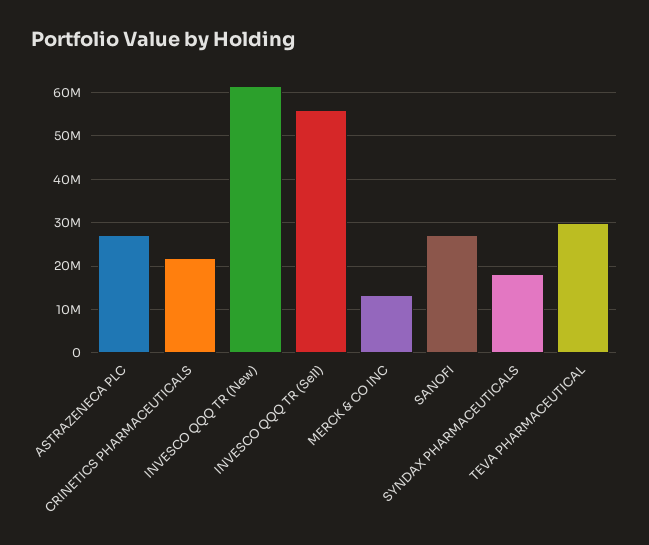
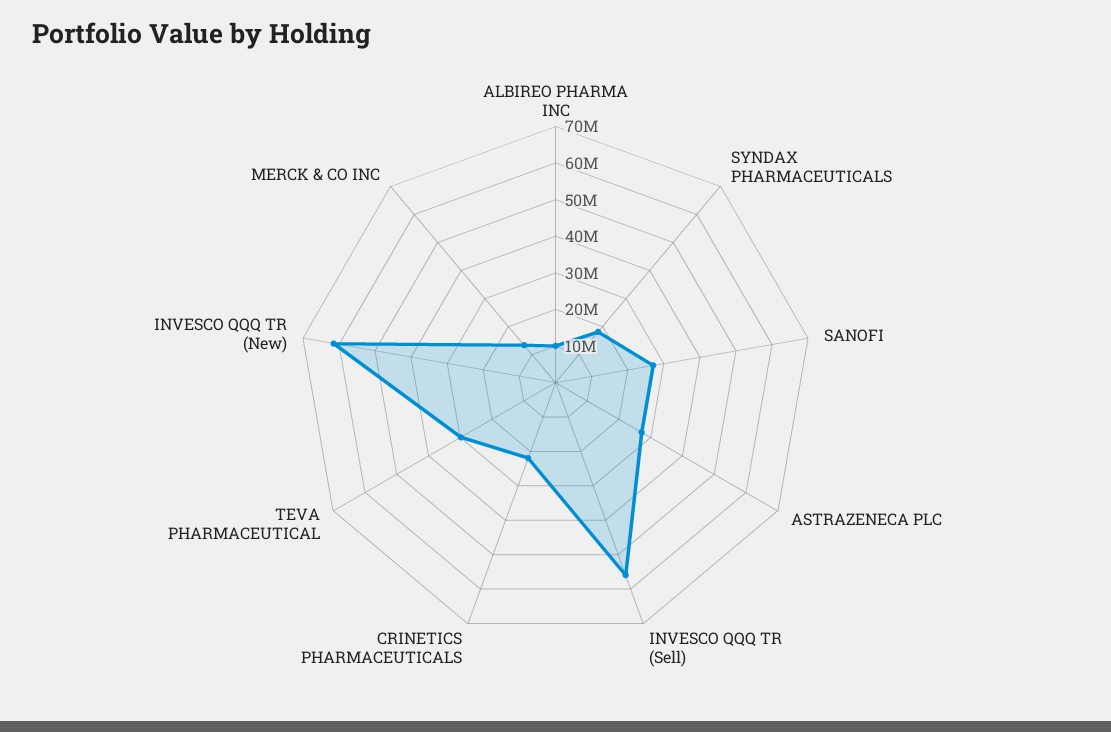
  {
    "ASTRAZENECA PLC": 28000000,
    "CRINETICS PHARMACEUTICALS": 22000000,
    "INVESCO QQQ TR (New)": 62000000,
    "INVESCO QQQ TR (Sell)": 56000000,
    "MERCK & CO INC": 14000000,
    "SANOFI": 28000000,
    "SYNDAX PHARMACEUTICALS": 18000000,
-   "TEVA PHARMACEUTICAL": 30000000
+   "TEVA PHARMACEUTICAL": 30000000,
+   "ALBIREO PHARMA INC": 10000000
  }

